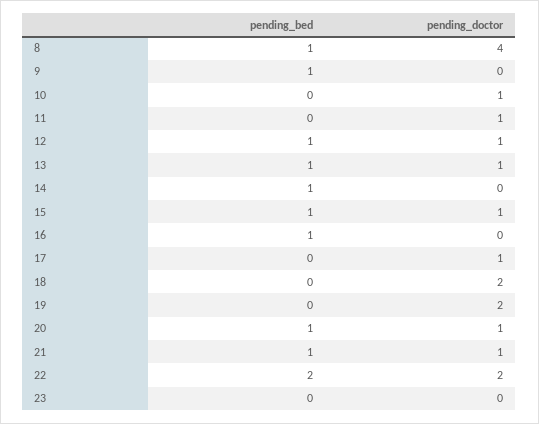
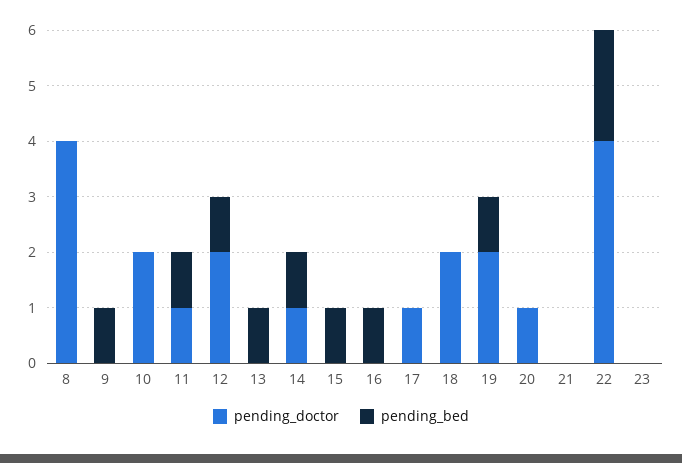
  {
    "pending_bed": {
-     "8": 1,
+     "8": 0,
      "9": 1,
      "10": 0,
-     "11": 0,
+     "11": 1,
      "12": 1,
      "13": 1,
      "14": 1,
      "15": 1,
      "16": 1,
      "17": 0,
      "18": 0,
-     "19": 0,
+     "19": 1,
-     "20": 1,
+     "20": 0,
-     "21": 1,
+     "21": 0,
      "22": 2,
      "23": 0
    },
    "pending_doctor": {
      "8": 4,
      "9": 0,
-     "10": 1,
+     "10": 2,
      "11": 1,
-     "12": 1,
+     "12": 2,
-     "13": 1,
+     "13": 0,
-     "14": 0,
+     "14": 1,
-     "15": 1,
+     "15": 0,
      "16": 0,
      "17": 1,
      "18": 2,
      "19": 2,
      "20": 1,
-     "21": 1,
+     "21": 0,
-     "22": 2,
+     "22": 4,
      "23": 0
    }
  }

